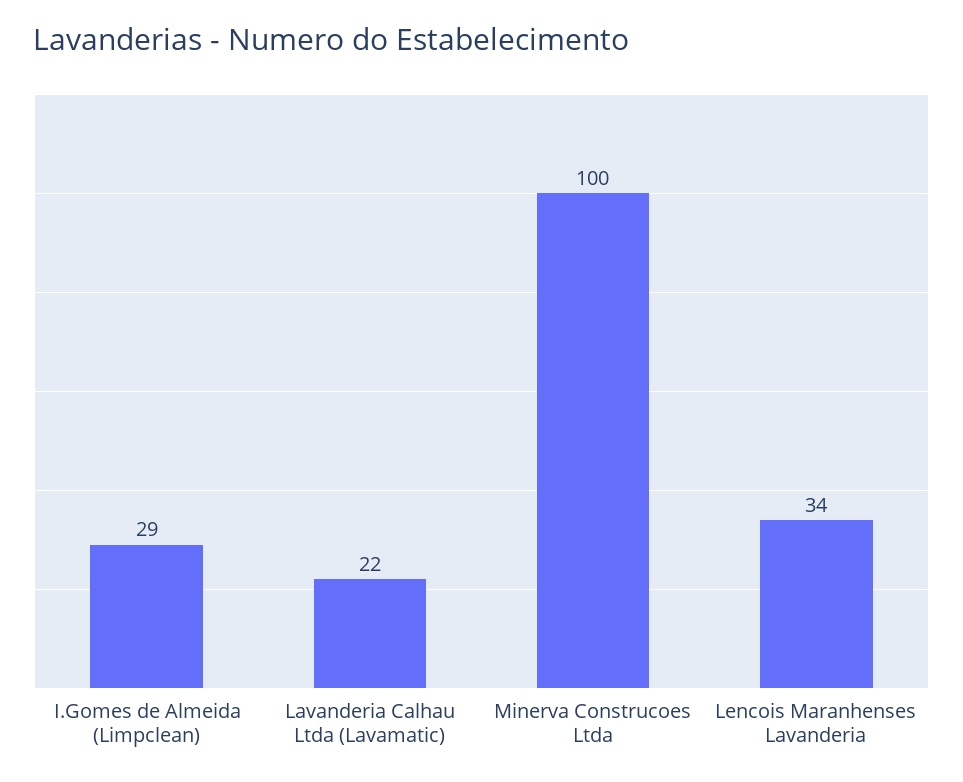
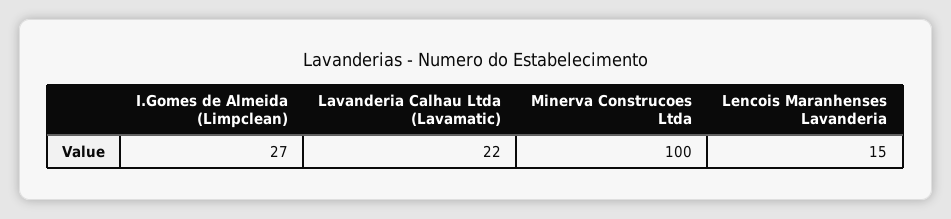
  {
-   "I.Gomes de Almeida (Limpclean)": 29,
+   "I.Gomes de Almeida (Limpclean)": 27,
    "Lavanderia Calhau Ltda (Lavamatic)": 22,
    "Minerva Construcoes Ltda": 100,
-   "Lencois Maranhenses Lavanderia": 34
+   "Lencois Maranhenses Lavanderia": 15
  }

